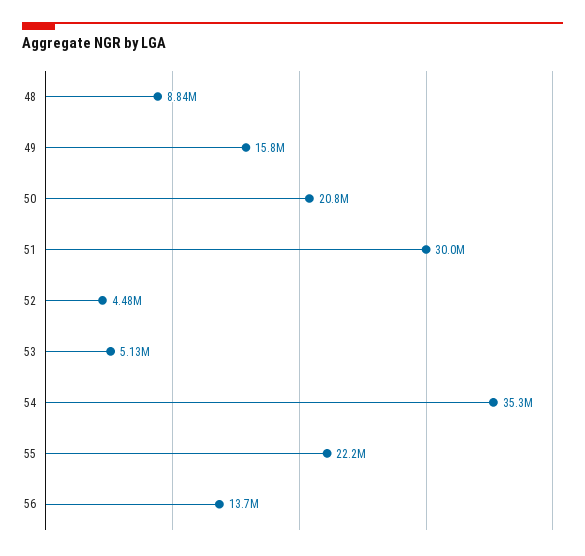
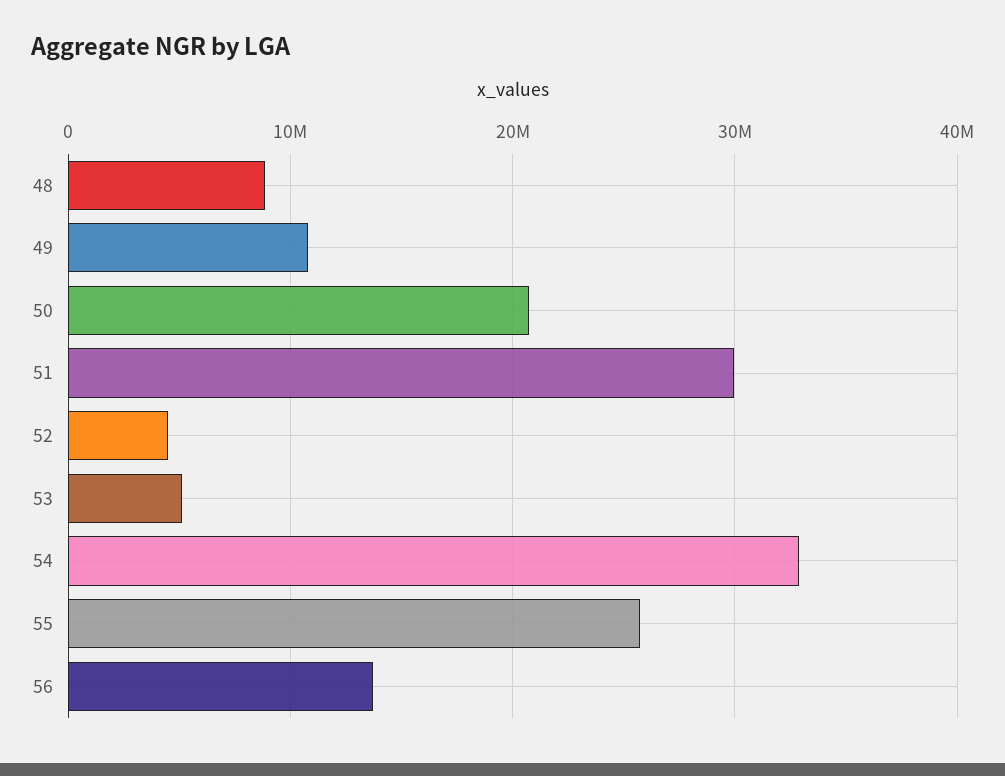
  {
    "48": 8840000,
-   "49": 15800000,
+   "49": 11000000,
    "50": 20800000,
    "51": 30000000,
    "52": 4480000,
    "53": 5130000,
-   "54": 35300000,
+   "54": 33000000,
-   "55": 22200000,
+   "55": 26000000,
    "56": 13700000
  }

